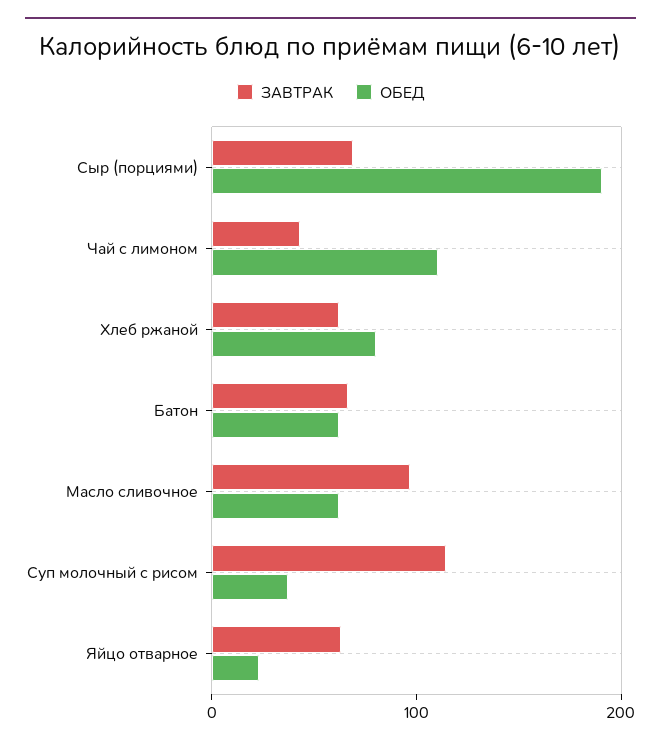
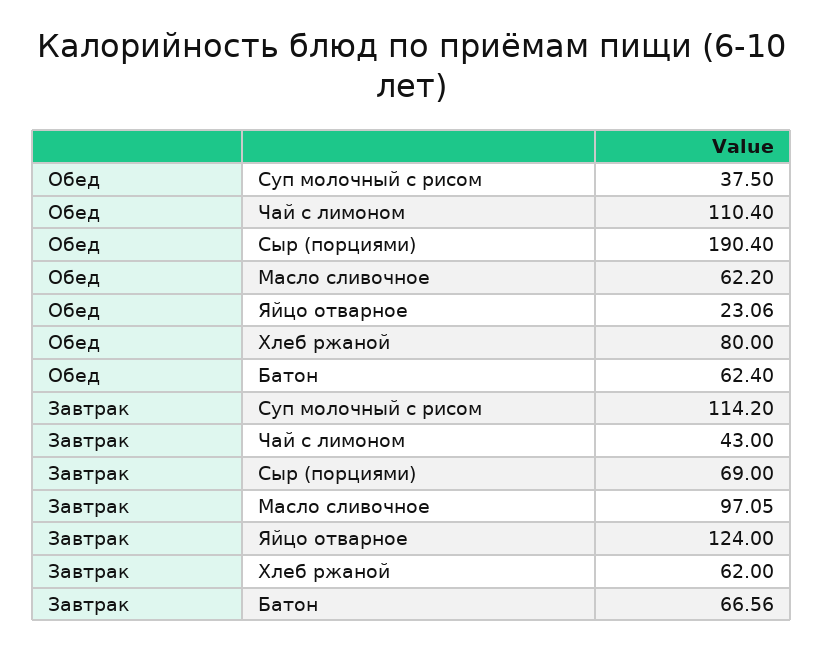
  {
    "ЗАВТРАК": {
      "Сыр (порциями)": 69,
      "Чай с лимоном": 43,
      "Хлеб ржаной": 62,
      "Батон": 66.56,
      "Масло сливочное": 97.05,
      "Суп молочный с рисом": 114.2,
-     "Яйцо отварное": 60
+     "Яйцо отварное": 124
    },
    "ОБЕД": {
      "Сыр (порциями)": 190.4,
      "Чай с лимоном": 110.4,
      "Хлеб ржаной": 80,
      "Батон": 62.4,
      "Масло сливочное": 62.2,
      "Суп молочный с рисом": 37.5,
      "Яйцо отварное": 23.06
    }
  }

